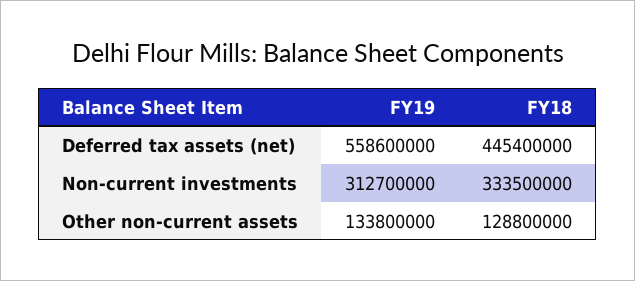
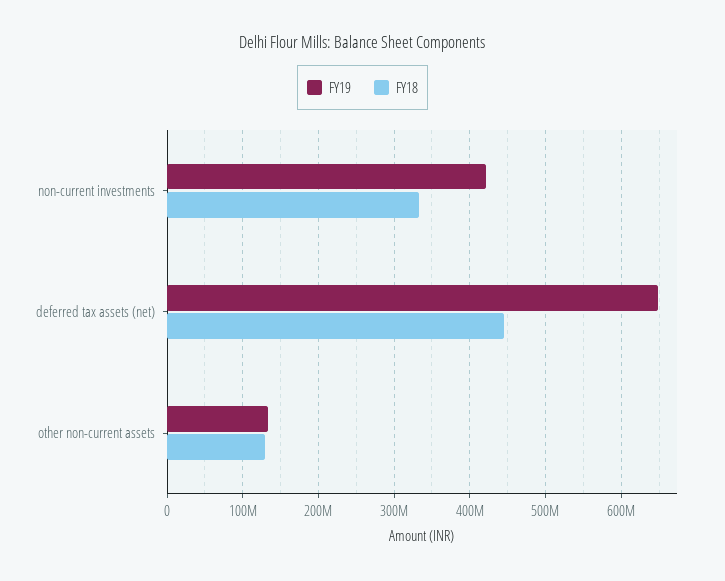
  {
    "FY19": {
-     "Deferred tax assets (net)": 558600000,
+     "Deferred tax assets (net)": 650000000,
-     "Non-current investments": 312700000,
+     "Non-current investments": 420000000,
      "Other non-current assets": 133800000
    },
    "FY18": {
      "Deferred tax assets (net)": 445400000,
      "Non-current investments": 333500000,
      "Other non-current assets": 128800000
    }
  }

